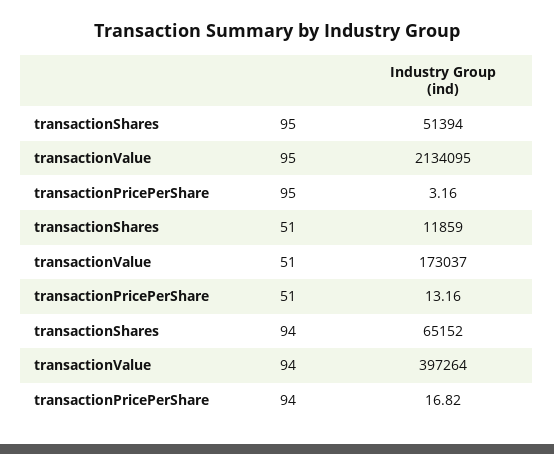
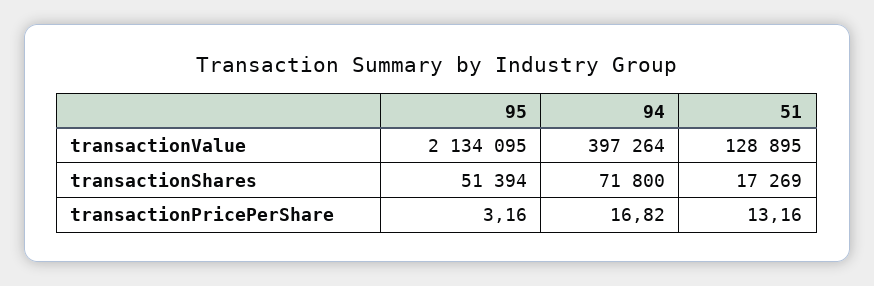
  {
    "transactionShares": {
      "95": 51394,
-     "51": 11859,
+     "51": 17269,
-     "94": 65152
+     "94": 71800
    },
    "transactionValue": {
      "95": 2134095,
-     "51": 173037,
+     "51": 128895,
      "94": 397264
    },
    "transactionPricePerShare": {
      "95": 3.16,
      "51": 13.16,
      "94": 16.82
    }
  }

